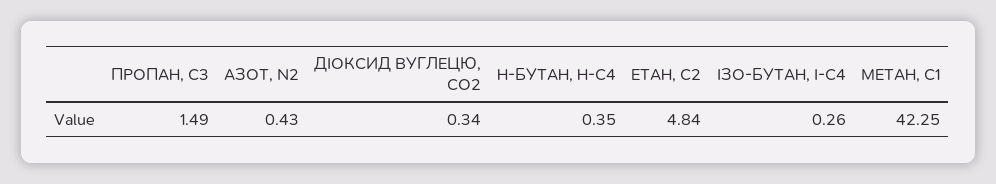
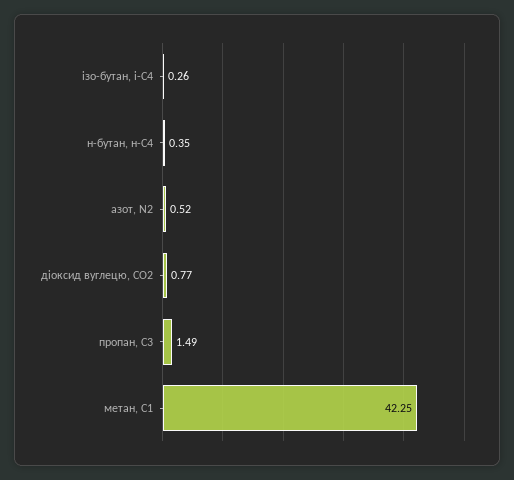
  {
    "ПРОПАН, С3": 1.49,
-   "АЗОТ, N2": 0.43,
+   "АЗОТ, N2": 0.52,
-   "ДІОКСИД ВУГЛЕЦЮ, CО2": 0.34,
+   "ДІОКСИД ВУГЛЕЦЮ, CО2": 0.77,
    "Н-БУТАН, Н-С4": 0.35,
-   "ЕТАН, С2": 4.84,
    "ІЗО-БУТАН, І-С4": 0.26,
    "МЕТАН, С1": 42.25
  }

